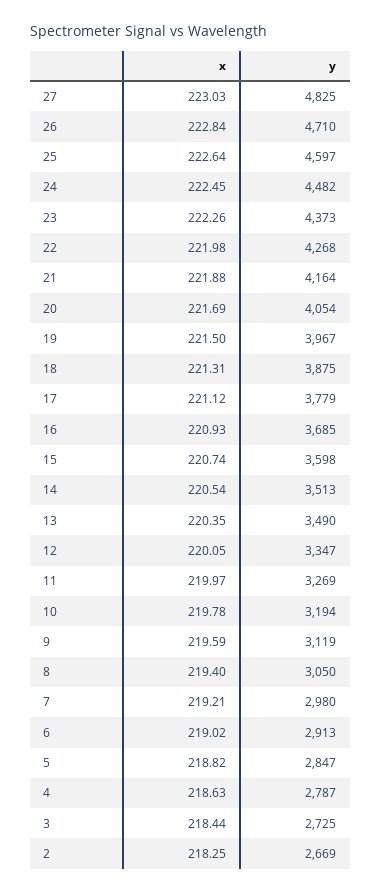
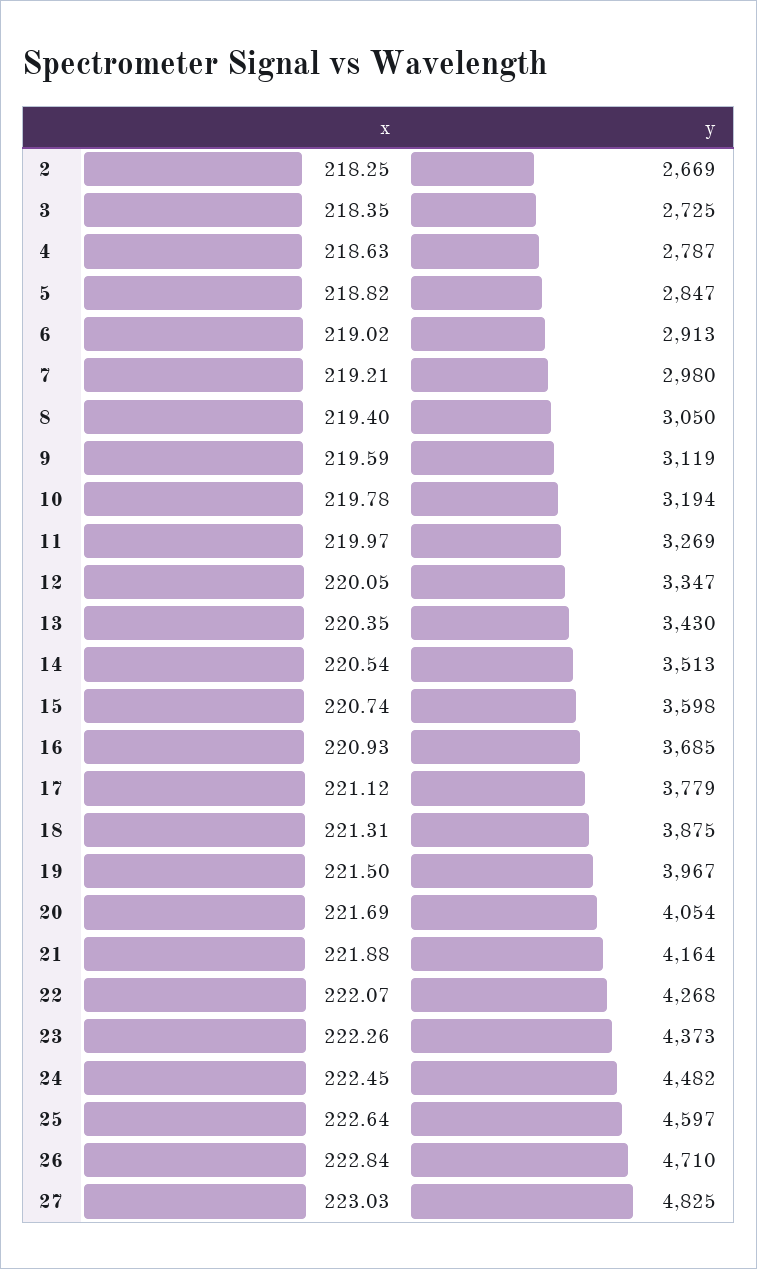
  {
    "x": {
      "27": 223.03,
      "26": 222.84,
      "25": 222.64,
      "24": 222.45,
      "23": 222.26,
-     "22": 221.98,
+     "22": 222.07,
      "21": 221.88,
      "20": 221.69,
      "19": 221.5,
      "18": 221.31,
      "17": 221.12,
      "16": 220.93,
      "15": 220.74,
      "14": 220.54,
      "13": 220.35,
      "12": 220.05,
      "11": 219.97,
      "10": 219.78,
      "9": 219.59,
      "8": 219.4,
      "7": 219.21,
      "6": 219.02,
      "5": 218.82,
      "4": 218.63,
-     "3": 218.44,
+     "3": 218.35,
      "2": 218.25
    },
    "y": {
      "27": 4825,
      "26": 4710,
      "25": 4597,
      "24": 4482,
      "23": 4373,
      "22": 4268,
      "21": 4164,
      "20": 4054,
      "19": 3967,
      "18": 3875,
      "17": 3779,
      "16": 3685,
      "15": 3598,
      "14": 3513,
-     "13": 3490,
+     "13": 3430,
      "12": 3347,
      "11": 3269,
      "10": 3194,
      "9": 3119,
      "8": 3050,
      "7": 2980,
      "6": 2913,
      "5": 2847,
      "4": 2787,
      "3": 2725,
      "2": 2669
    }
  }

